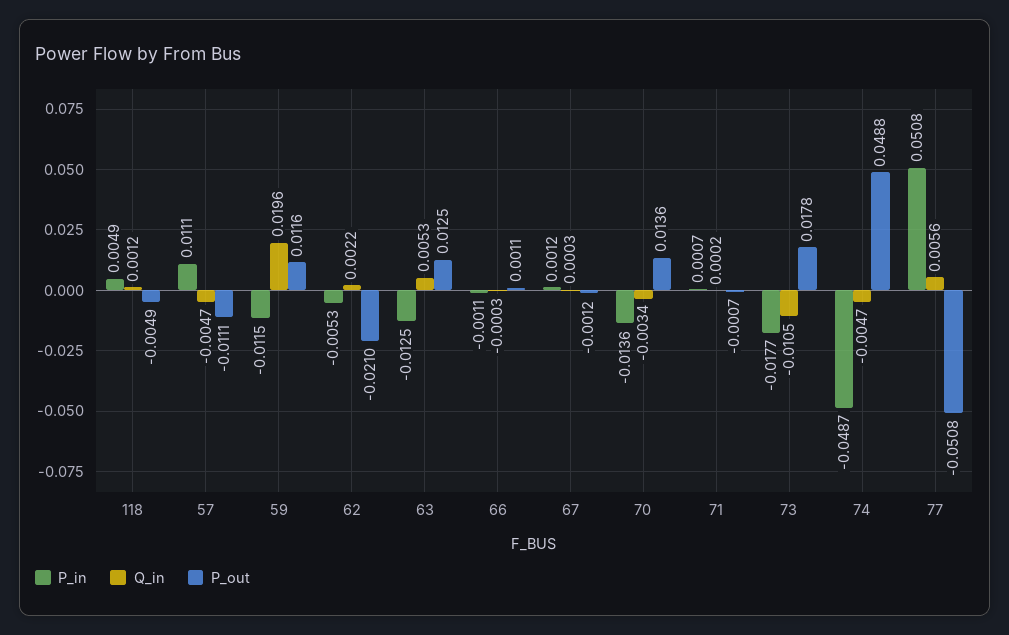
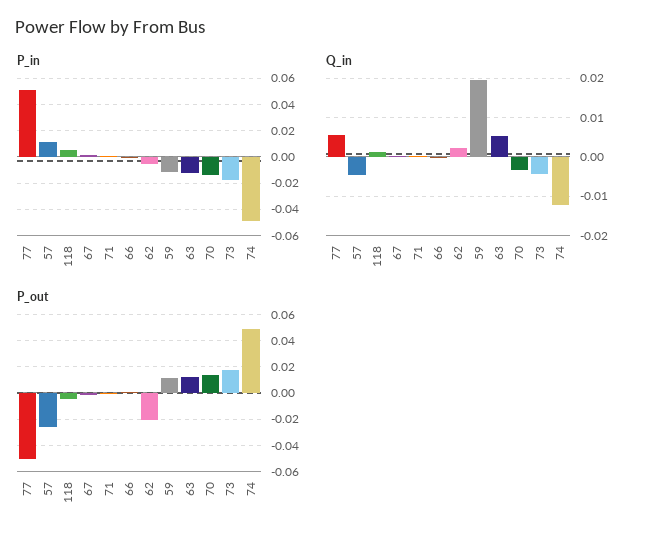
  {
    "P_in": {
      "118": 0.0049,
      "57": 0.0111,
      "59": -0.0115,
      "62": -0.0053,
      "63": -0.0125,
      "66": -0.0011,
      "67": 0.0012,
      "70": -0.0136,
      "71": 0.0007,
      "73": -0.0177,
      "74": -0.0487,
      "77": 0.0508
    },
    "Q_in": {
      "118": 0.0012,
      "57": -0.0047,
      "59": 0.0196,
      "62": 0.0022,
      "63": 0.0053,
      "66": -0.0003,
      "67": 0.0003,
      "70": -0.0034,
      "71": 0.0002,
-     "73": -0.0105,
+     "73": -0.004,
-     "74": -0.0047,
+     "74": -0.012,
      "77": 0.0056
    },
    "P_out": {
      "118": -0.0049,
-     "57": -0.0111,
+     "57": -0.025,
      "59": 0.0116,
      "62": -0.021,
      "63": 0.0125,
      "66": 0.0011,
      "67": -0.0012,
      "70": 0.0136,
      "71": -0.0007,
      "73": 0.0178,
      "74": 0.0488,
      "77": -0.0508
    }
  }

